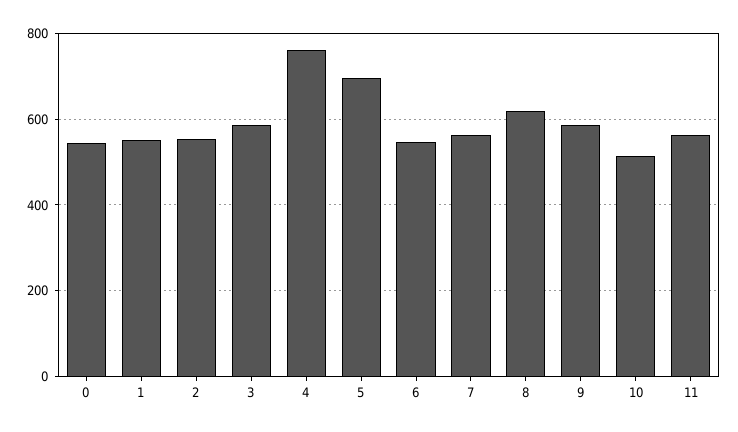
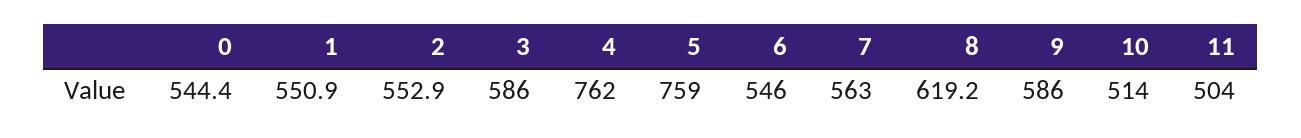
  {
    "0": 544.4,
    "1": 550.9,
    "2": 552.9,
    "3": 586,
    "4": 762,
-   "5": 700,
+   "5": 759,
    "6": 546,
    "7": 563,
    "8": 619.2,
    "9": 586,
    "10": 514,
-   "11": 560
+   "11": 504
  }

